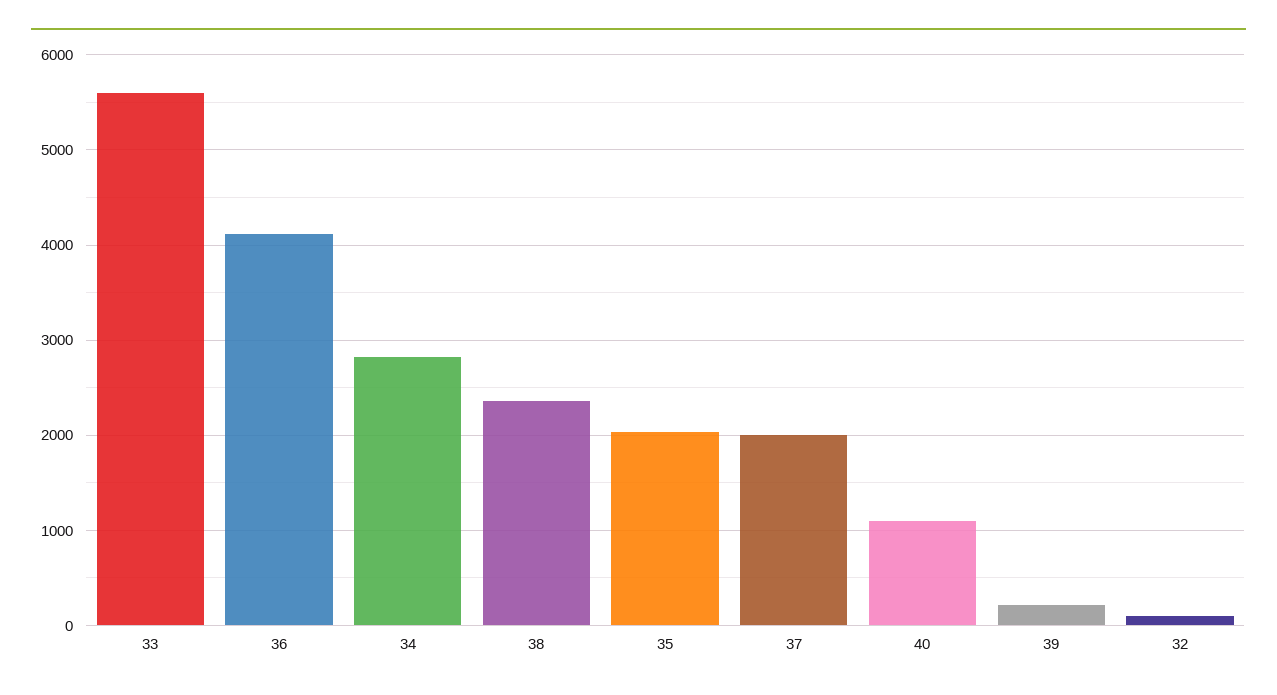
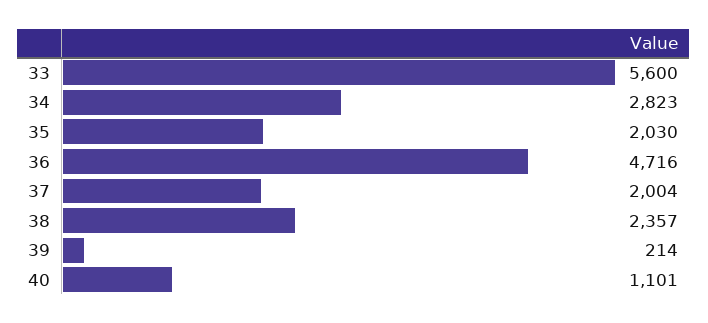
  {
    "33": 5600,
-   "36": 4100,
+   "36": 4716,
    "34": 2823,
    "38": 2357,
    "35": 2030,
    "37": 2004,
    "40": 1101,
-   "39": 214,
+   "39": 214
-   "32": 100
  }

